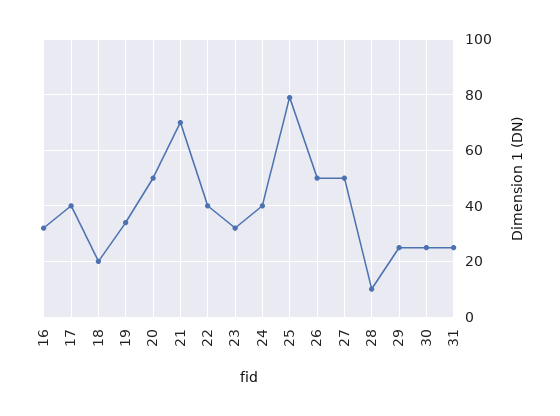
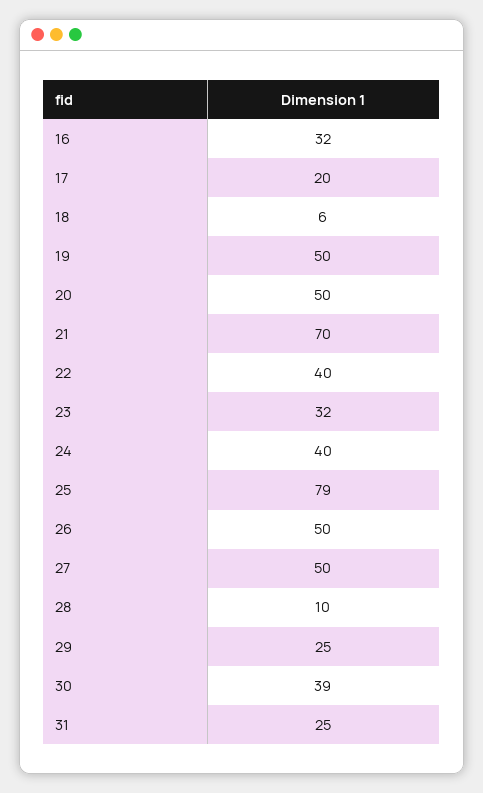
  {
    "16": 32,
-   "17": 40,
+   "17": 20,
-   "18": 20,
+   "18": 6,
-   "19": 35,
+   "19": 50,
    "20": 50,
    "21": 70,
    "22": 40,
    "23": 32,
    "24": 40,
    "25": 79,
    "26": 50,
    "27": 50,
    "28": 10,
    "29": 25,
-   "30": 25,
+   "30": 39,
    "31": 25
  }

